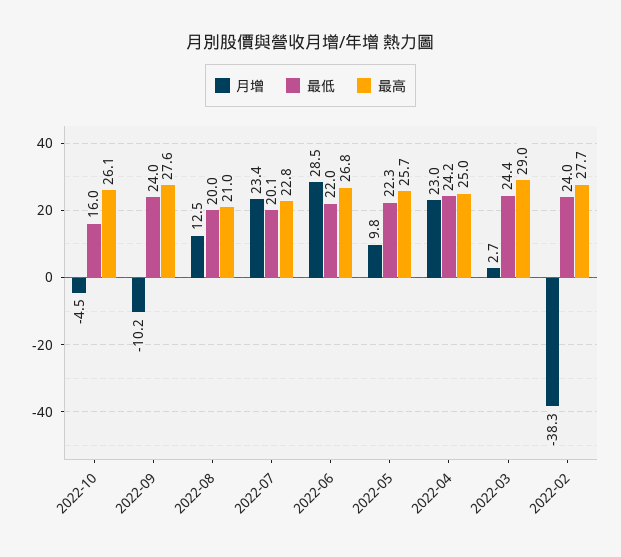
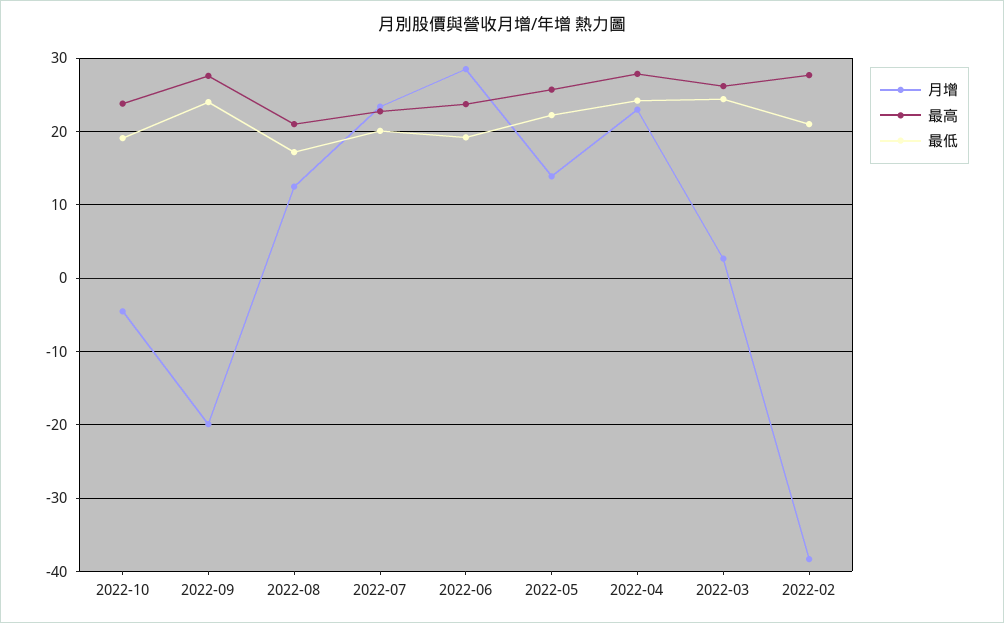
  {
    "月增": {
      "2022-10": -4.5,
-     "2022-09": -10.2,
+     "2022-09": -20,
      "2022-08": 12.5,
      "2022-07": 23.4,
      "2022-06": 28.5,
-     "2022-05": 9.8,
+     "2022-05": 14,
      "2022-04": 23,
      "2022-03": 2.7,
      "2022-02": -38.3
    },
    "最低": {
-     "2022-10": 16,
+     "2022-10": 19,
      "2022-09": 24,
-     "2022-08": 20,
+     "2022-08": 17,
      "2022-07": 20.1,
-     "2022-06": 22,
+     "2022-06": 19,
      "2022-05": 22.3,
      "2022-04": 24.2,
      "2022-03": 24.4,
-     "2022-02": 24
+     "2022-02": 21
    },
    "最高": {
-     "2022-10": 26.1,
+     "2022-10": 24,
      "2022-09": 27.6,
      "2022-08": 21,
      "2022-07": 22.8,
-     "2022-06": 26.8,
+     "2022-06": 24,
      "2022-05": 25.7,
-     "2022-04": 25,
+     "2022-04": 28,
-     "2022-03": 29,
+     "2022-03": 26,
      "2022-02": 27.7
    }
  }

